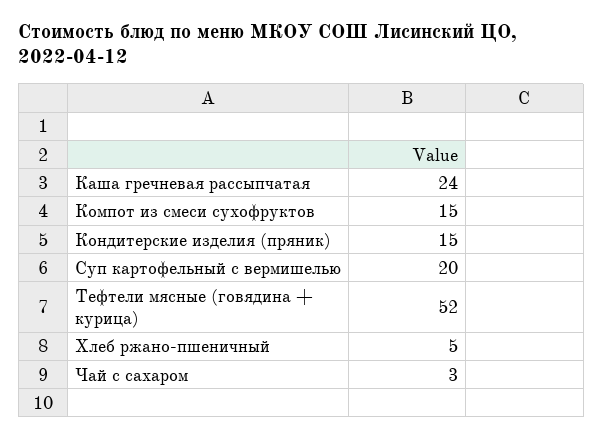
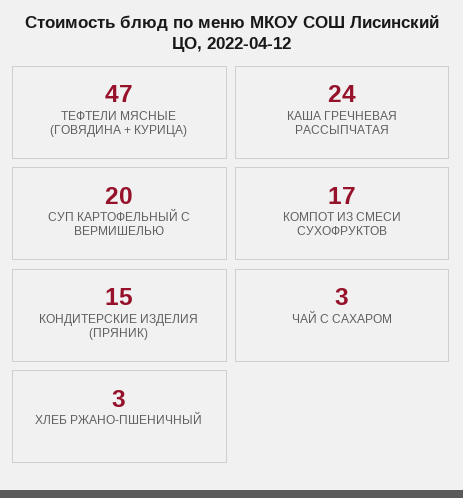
  {
    "Каша гречневая рассыпчатая": 24,
-   "Компот из смеси сухофруктов": 15,
+   "Компот из смеси сухофруктов": 17,
    "Кондитерские изделия (пряник)": 15,
    "Суп картофельный с вермишелью": 20,
-   "Тефтели мясные (говядина + курица)": 52,
+   "Тефтели мясные (говядина + курица)": 47,
-   "Хлеб ржано-пшеничный": 5,
+   "Хлеб ржано-пшеничный": 3,
    "Чай с сахаром": 3
  }

